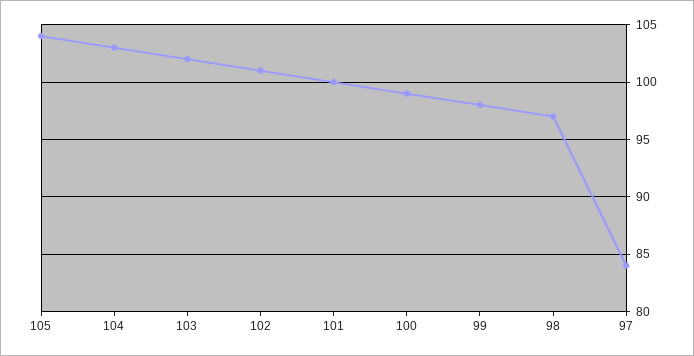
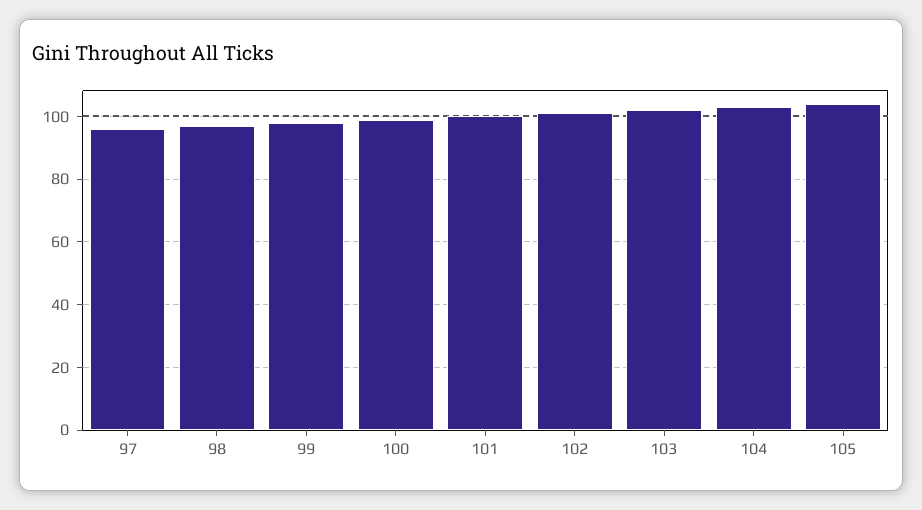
  {
    "105": 104,
    "104": 103,
    "103": 102,
    "102": 101,
    "101": 100,
    "100": 99,
    "99": 98,
    "98": 97,
-   "97": 84
+   "97": 95
  }

